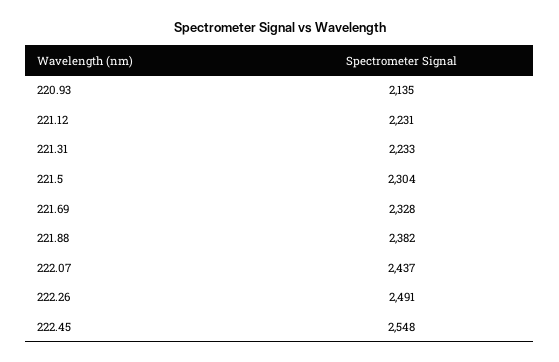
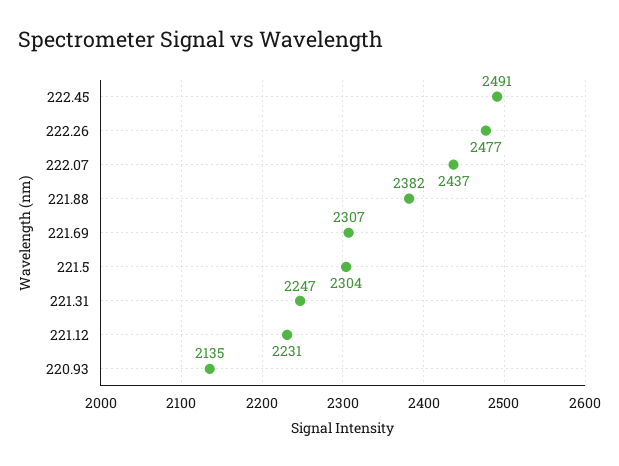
  {
    "220.93": 2135,
    "221.12": 2231,
-   "221.31": 2233,
+   "221.31": 2247,
    "221.5": 2304,
-   "221.69": 2328,
+   "221.69": 2307,
    "221.88": 2382,
    "222.07": 2437,
-   "222.26": 2491,
+   "222.26": 2477,
-   "222.45": 2548
+   "222.45": 2491
  }

